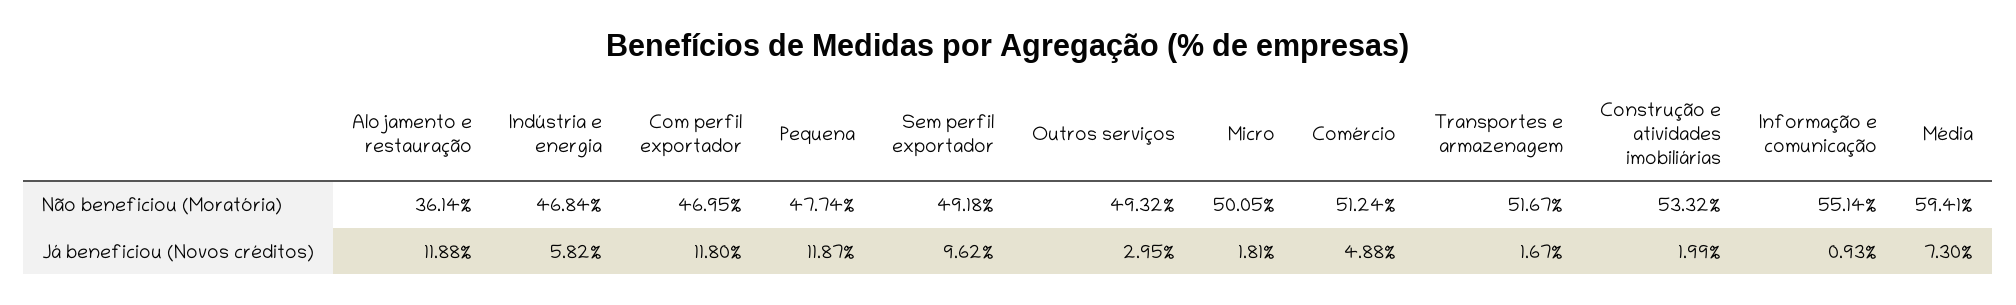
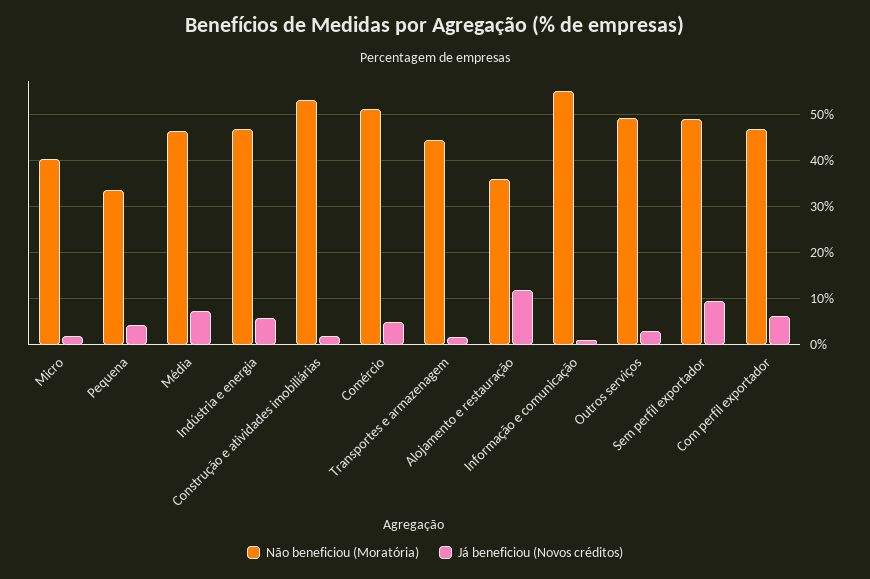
  {
    "Não beneficiou (Moratória)": {
      "Alojamento e restauração": 36.14,
      "Indústria e energia": 46.84,
      "Com perfil exportador": 46.95,
-     "Pequena": 47.74,
+     "Pequena": 34,
      "Sem perfil exportador": 49.18,
      "Outros serviços": 49.32,
-     "Micro": 50.05,
+     "Micro": 40,
      "Comércio": 51.24,
-     "Transportes e armazenagem": 51.67,
+     "Transportes e armazenagem": 44,
      "Construção e atividades imobiliárias": 53.32,
      "Informação e comunicação": 55.14,
-     "Média": 59.41
+     "Média": 46
    },
    "Já beneficiou (Novos créditos)": {
      "Alojamento e restauração": 11.88,
      "Indústria e energia": 5.82,
-     "Com perfil exportador": 11.8,
+     "Com perfil exportador": 6,
-     "Pequena": 11.87,
+     "Pequena": 4,
      "Sem perfil exportador": 9.62,
      "Outros serviços": 2.95,
      "Micro": 1.81,
      "Comércio": 4.88,
      "Transportes e armazenagem": 1.67,
      "Construção e atividades imobiliárias": 1.99,
      "Informação e comunicação": 0.93,
      "Média": 7.3
    }
  }

